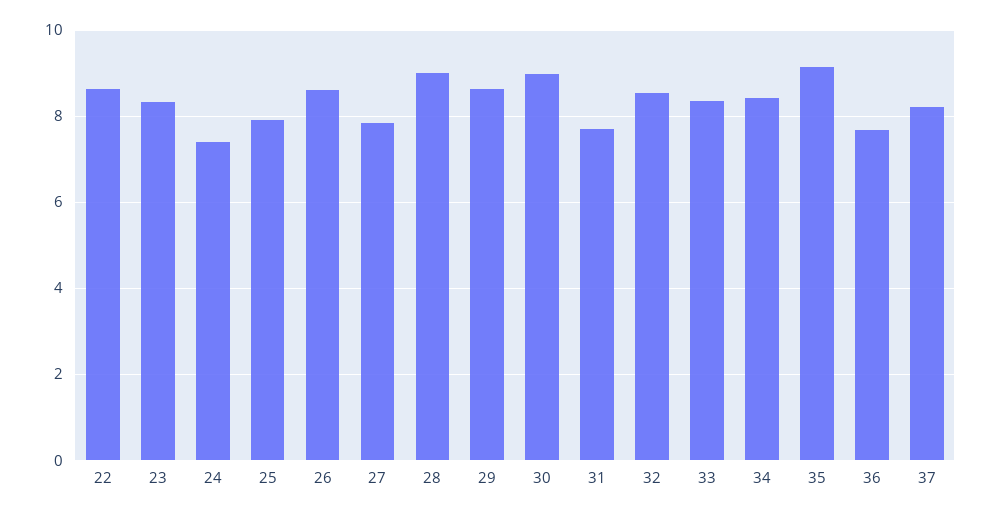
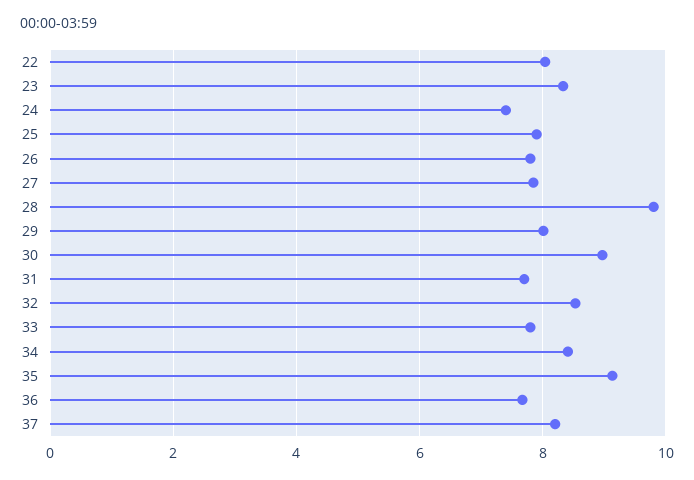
  {
-   "22": 8.6,
+   "22": 8,
    "23": 8.4,
    "24": 7.4,
    "25": 8,
-   "26": 8.6,
+   "26": 7.8,
    "27": 7.8,
-   "28": 9,
+   "28": 9.8,
-   "29": 8.6,
+   "29": 8,
    "30": 9,
    "31": 7.8,
    "32": 8.6,
-   "33": 8.4,
+   "33": 7.8,
    "34": 8.4,
    "35": 9.2,
    "36": 7.6,
    "37": 8.2
  }

